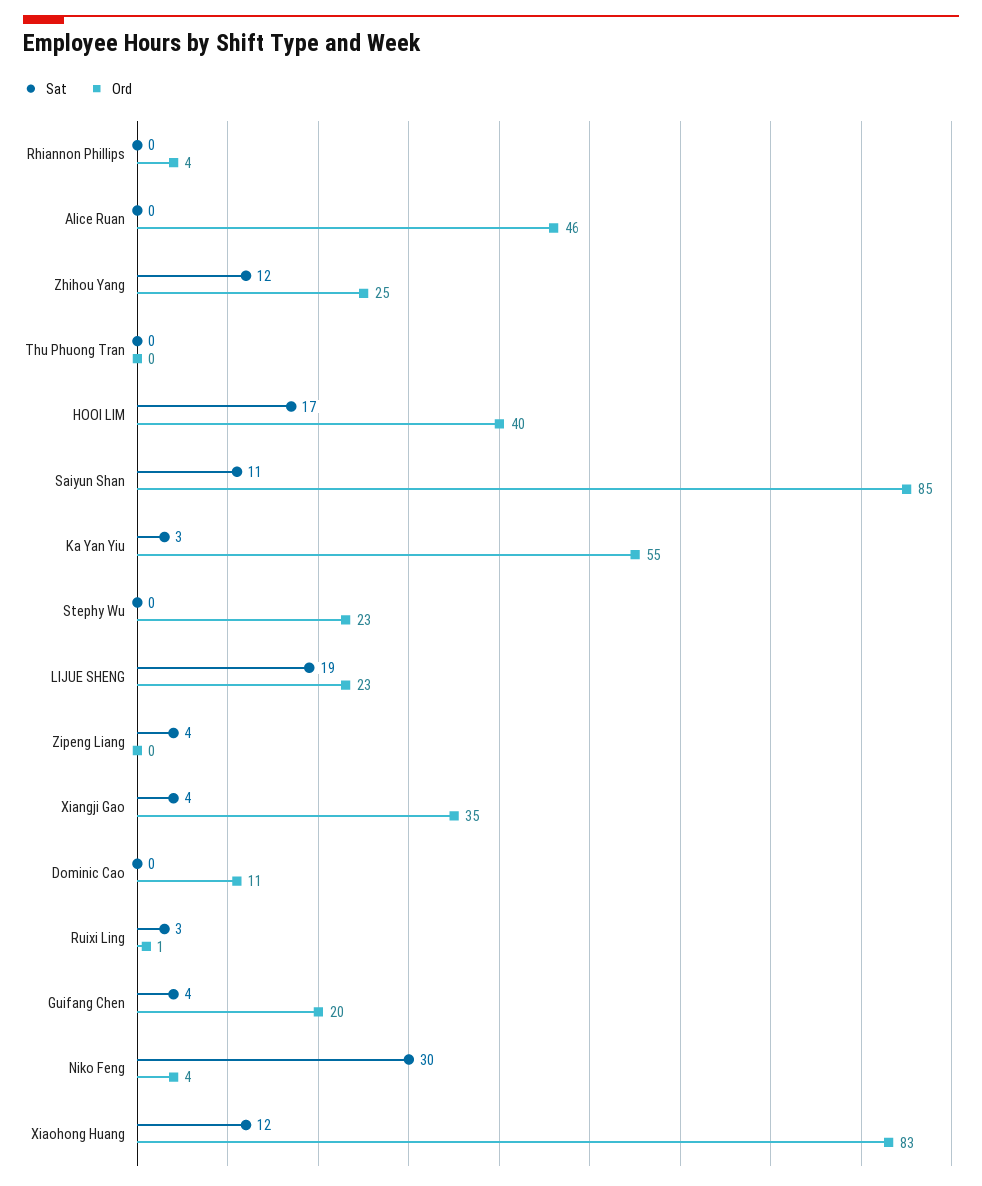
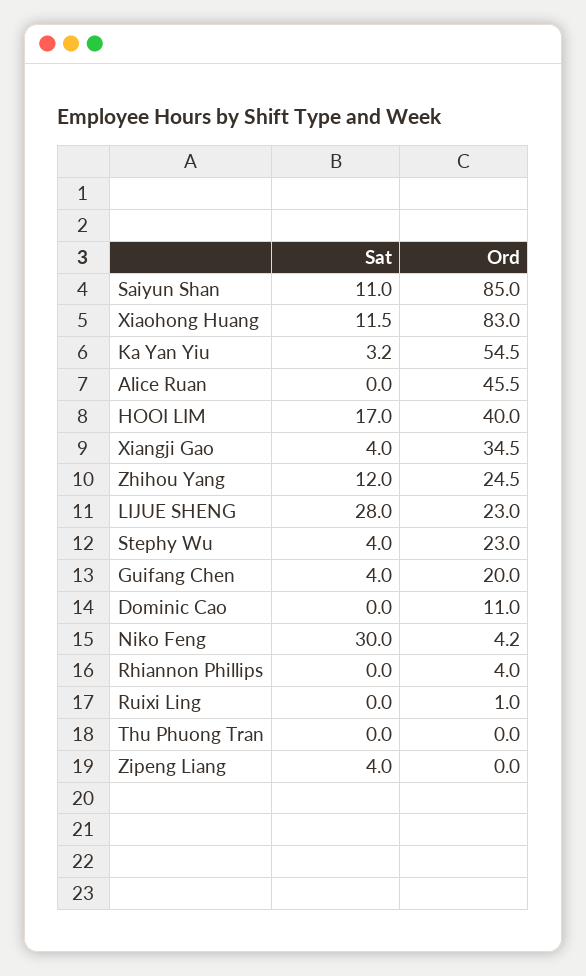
  {
    "Sat": {
      "Rhiannon Phillips": 0,
      "Alice Ruan": 0,
      "Zhihou Yang": 12,
      "Thu Phuong Tran": 0,
      "HOOI LIM": 17,
      "Saiyun Shan": 11,
      "Ka Yan Yiu": 3.2,
-     "Stephy Wu": 0,
+     "Stephy Wu": 4,
-     "LIJUE SHENG": 19,
+     "LIJUE SHENG": 28,
      "Zipeng Liang": 4,
      "Xiangji Gao": 4,
      "Dominic Cao": 0,
-     "Ruixi Ling": 3,
+     "Ruixi Ling": 0,
      "Guifang Chen": 4,
      "Niko Feng": 30,
      "Xiaohong Huang": 11.5
    },
    "Ord": {
      "Rhiannon Phillips": 4,
      "Alice Ruan": 45.5,
      "Zhihou Yang": 24.5,
      "Thu Phuong Tran": 0,
      "HOOI LIM": 40,
      "Saiyun Shan": 85,
      "Ka Yan Yiu": 54.5,
      "Stephy Wu": 23,
      "LIJUE SHENG": 23,
      "Zipeng Liang": 0,
      "Xiangji Gao": 34.5,
      "Dominic Cao": 11,
      "Ruixi Ling": 1,
      "Guifang Chen": 20,
      "Niko Feng": 4.2,
      "Xiaohong Huang": 83
    }
  }

